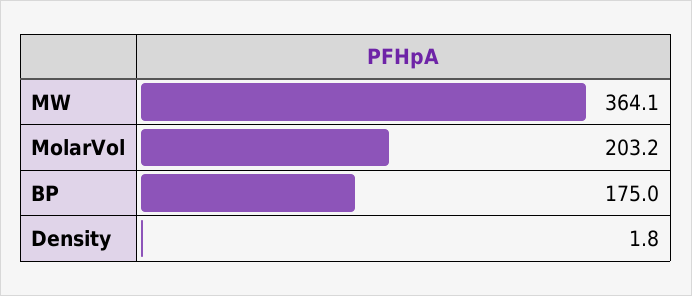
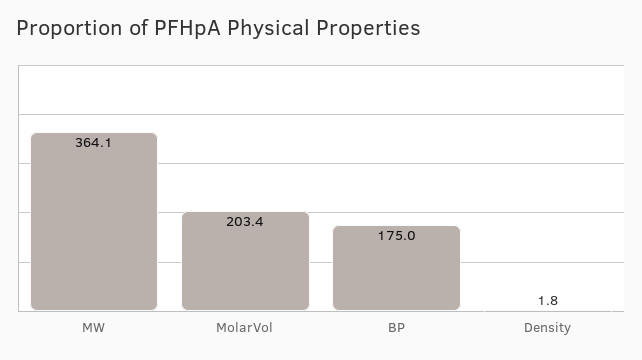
  {
    "MW": 364.1,
-   "MolarVol": 203.2,
+   "MolarVol": 203.4,
    "BP": 175,
    "Density": 1.8
  }

